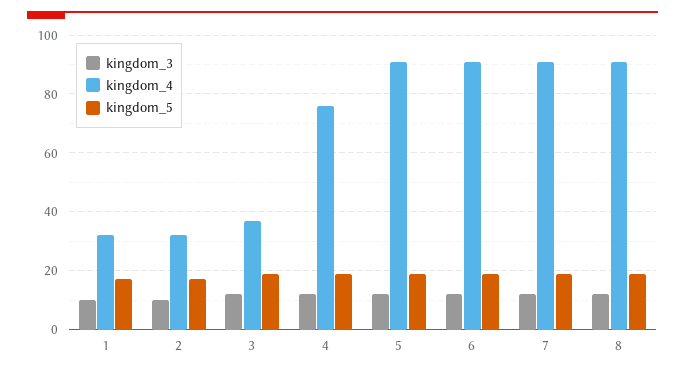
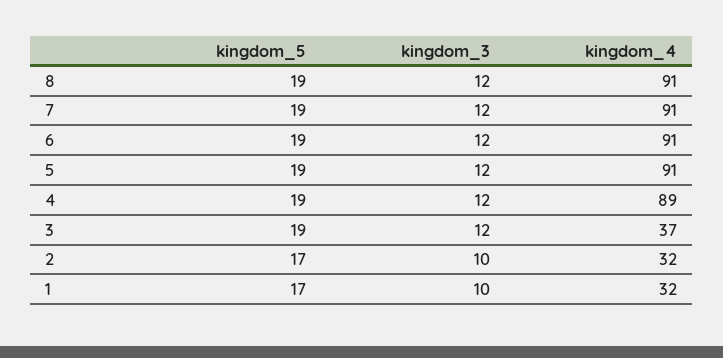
  {
    "kingdom_3": {
      "1": 10,
      "2": 10,
      "3": 12,
      "4": 12,
      "5": 12,
      "6": 12,
      "7": 12,
      "8": 12
    },
    "kingdom_4": {
      "1": 32,
      "2": 32,
      "3": 37,
-     "4": 75,
+     "4": 89,
      "5": 91,
      "6": 91,
      "7": 91,
      "8": 91
    },
    "kingdom_5": {
      "1": 17,
      "2": 17,
      "3": 19,
      "4": 19,
      "5": 19,
      "6": 19,
      "7": 19,
      "8": 19
    }
  }

